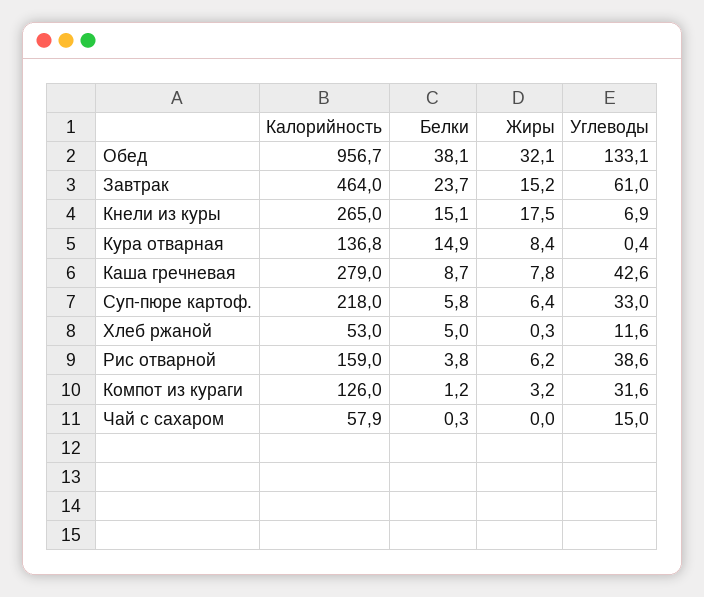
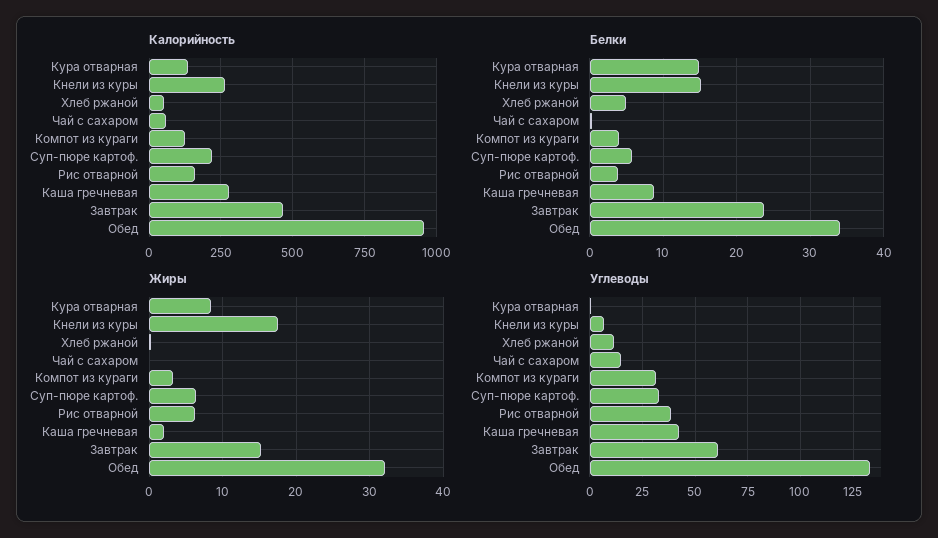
  {
    "Калорийность": {
      "Обед": 956.7,
      "Завтрак": 464,
      "Кнели из куры": 265,
      "Кура отварная": 136.8,
      "Каша гречневая": 279,
      "Суп-пюре картоф.": 218,
      "Хлеб ржаной": 53,
      "Рис отварной": 159,
      "Компот из кураги": 126,
      "Чай с сахаром": 57.9
    },
    "Белки": {
-     "Обед": 38.1,
+     "Обед": 34,
      "Завтрак": 23.7,
      "Кнели из куры": 15.1,
      "Кура отварная": 14.9,
      "Каша гречневая": 8.7,
      "Суп-пюре картоф.": 5.8,
      "Хлеб ржаной": 5,
      "Рис отварной": 3.8,
-     "Компот из кураги": 1.2,
+     "Компот из кураги": 4,
      "Чай с сахаром": 0.3
    },
    "Жиры": {
      "Обед": 32.1,
      "Завтрак": 15.2,
      "Кнели из куры": 17.5,
      "Кура отварная": 8.4,
-     "Каша гречневая": 7.8,
+     "Каша гречневая": 2,
      "Суп-пюре картоф.": 6.4,
      "Хлеб ржаной": 0.3,
      "Рис отварной": 6.2,
      "Компот из кураги": 3.2,
      "Чай с сахаром": 0
    },
    "Углеводы": {
      "Обед": 133.1,
      "Завтрак": 61,
      "Кнели из куры": 6.9,
      "Кура отварная": 0.4,
      "Каша гречневая": 42.6,
      "Суп-пюре картоф.": 33,
      "Хлеб ржаной": 11.6,
      "Рис отварной": 38.6,
      "Компот из кураги": 31.6,
      "Чай с сахаром": 15
    }
  }

